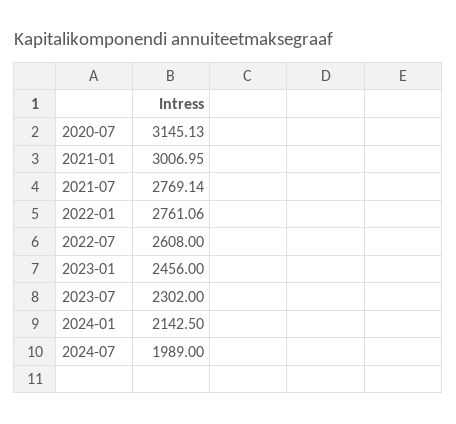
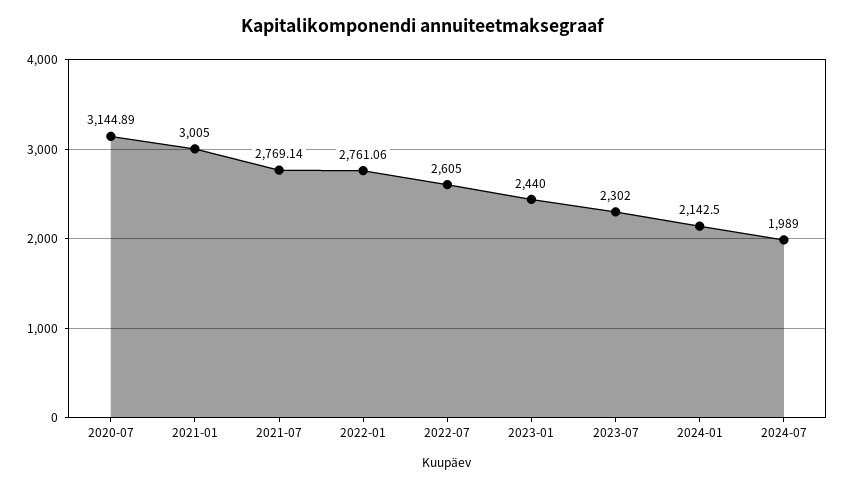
  {
-   "2020-07": 3145.13,
+   "2020-07": 3144.89,
-   "2021-01": 3006.95,
+   "2021-01": 3005,
    "2021-07": 2769.14,
    "2022-01": 2761.06,
-   "2022-07": 2608,
+   "2022-07": 2605,
-   "2023-01": 2456,
+   "2023-01": 2440,
    "2023-07": 2302,
    "2024-01": 2142.5,
    "2024-07": 1989
  }

